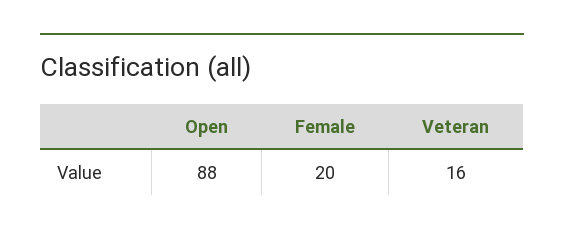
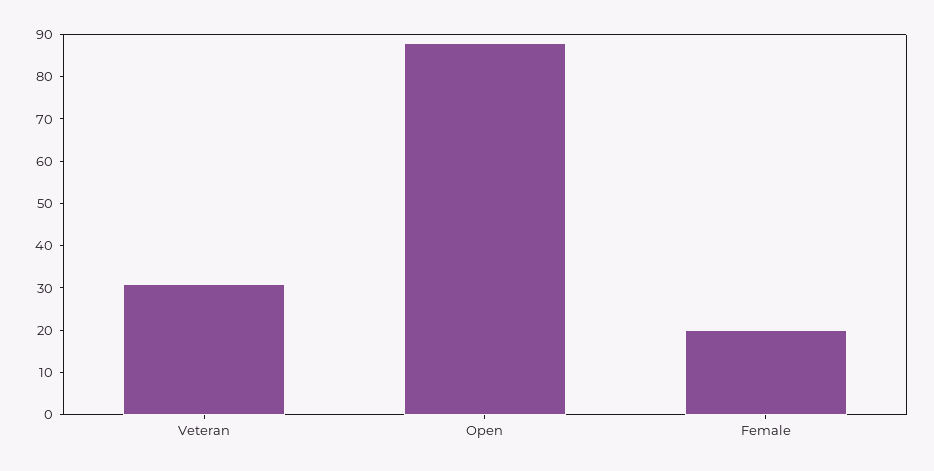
  {
    "Open": 88,
    "Female": 20,
-   "Veteran": 16
+   "Veteran": 30
  }

